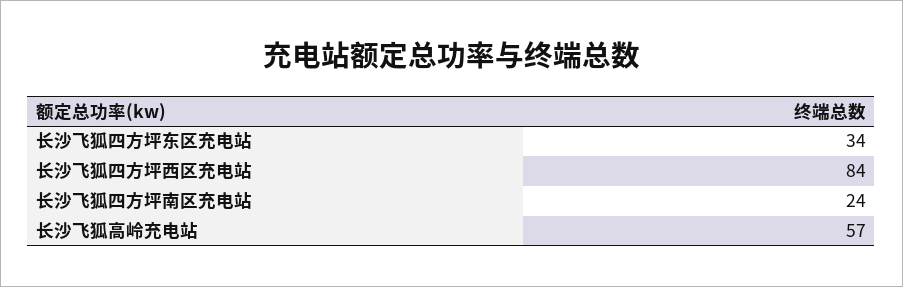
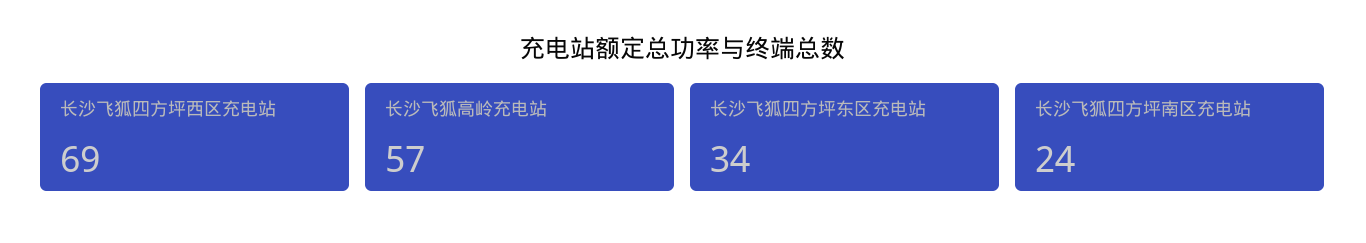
  {
    "长沙飞狐四方坪东区充电站": 34,
-   "长沙飞狐四方坪西区充电站": 84,
+   "长沙飞狐四方坪西区充电站": 69,
    "长沙飞狐四方坪南区充电站": 24,
    "长沙飞狐高岭充电站": 57
  }

